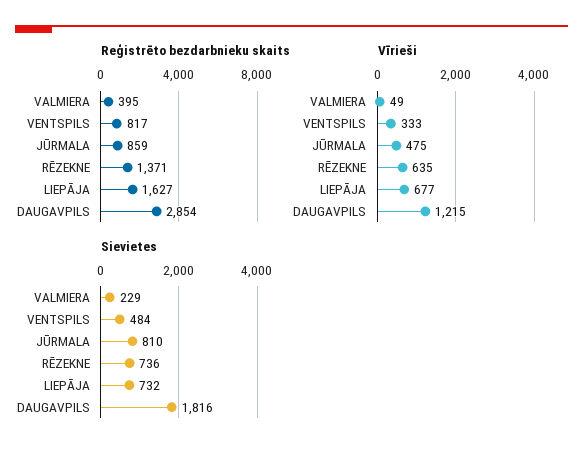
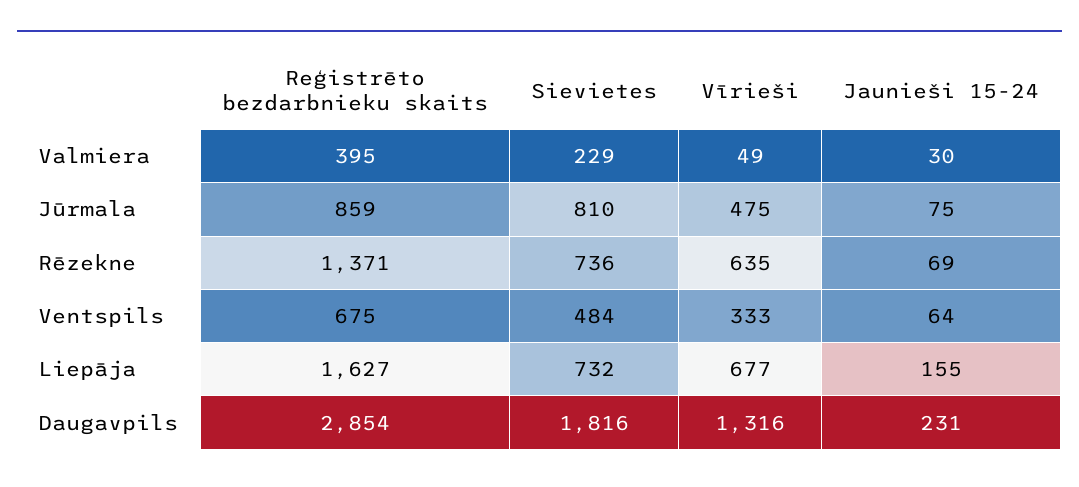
  {
    "Reģistrēto bezdarbnieku skaits": {
      "VALMIERA": 395,
-     "VENTSPILS": 817,
+     "VENTSPILS": 675,
      "JŪRMALA": 859,
      "RĒZEKNE": 1371,
      "LIEPĀJA": 1627,
      "DAUGAVPILS": 2854
    },
    "Vīrieši": {
      "VALMIERA": 49,
      "VENTSPILS": 333,
      "JŪRMALA": 475,
      "RĒZEKNE": 635,
      "LIEPĀJA": 677,
-     "DAUGAVPILS": 1215
+     "DAUGAVPILS": 1316
    },
    "Sievietes": {
      "VALMIERA": 229,
      "VENTSPILS": 484,
      "JŪRMALA": 810,
      "RĒZEKNE": 736,
      "LIEPĀJA": 732,
      "DAUGAVPILS": 1816
-   }
+   },
+   "Jaunieši 15-24": {
+     "VALMIERA": 30,
+     "JŪRMALA": 75,
+     "RĒZEKNE": 69,
+     "VENTSPILS": 64,
+     "LIEPĀJA": 155,
+     "DAUGAVPILS": 231
+   }
  }

